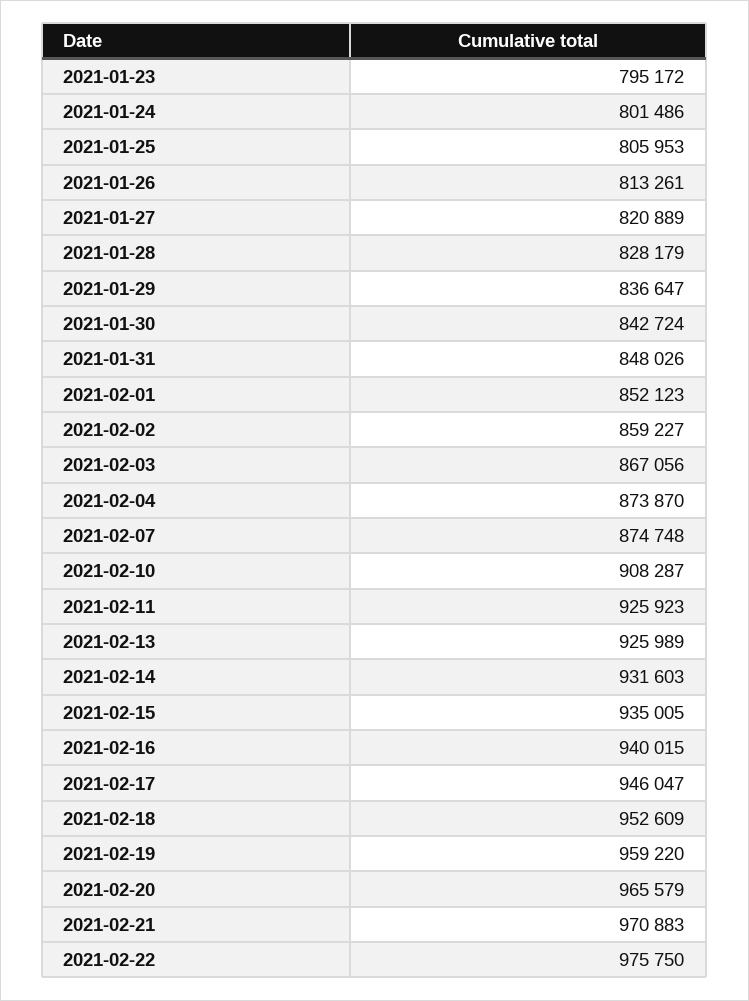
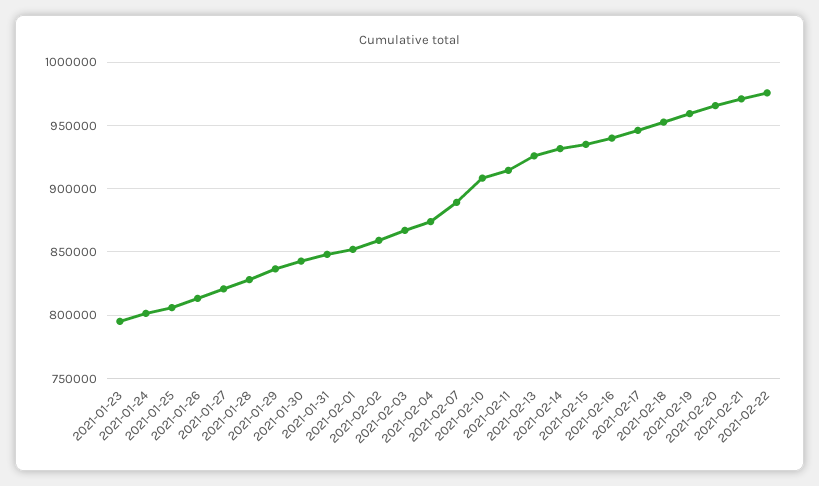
  {
    "2021-01-23": 795172,
    "2021-01-24": 801486,
    "2021-01-25": 805953,
    "2021-01-26": 813261,
    "2021-01-27": 820889,
    "2021-01-28": 828179,
    "2021-01-29": 836647,
    "2021-01-30": 842724,
    "2021-01-31": 848026,
    "2021-02-01": 852123,
    "2021-02-02": 859227,
    "2021-02-03": 867056,
    "2021-02-04": 873870,
-   "2021-02-07": 874748,
+   "2021-02-07": 890000,
    "2021-02-10": 908287,
-   "2021-02-11": 925923,
+   "2021-02-11": 915000,
    "2021-02-13": 925989,
    "2021-02-14": 931603,
    "2021-02-15": 935005,
    "2021-02-16": 940015,
    "2021-02-17": 946047,
    "2021-02-18": 952609,
    "2021-02-19": 959220,
    "2021-02-20": 965579,
    "2021-02-21": 970883,
    "2021-02-22": 975750
  }

